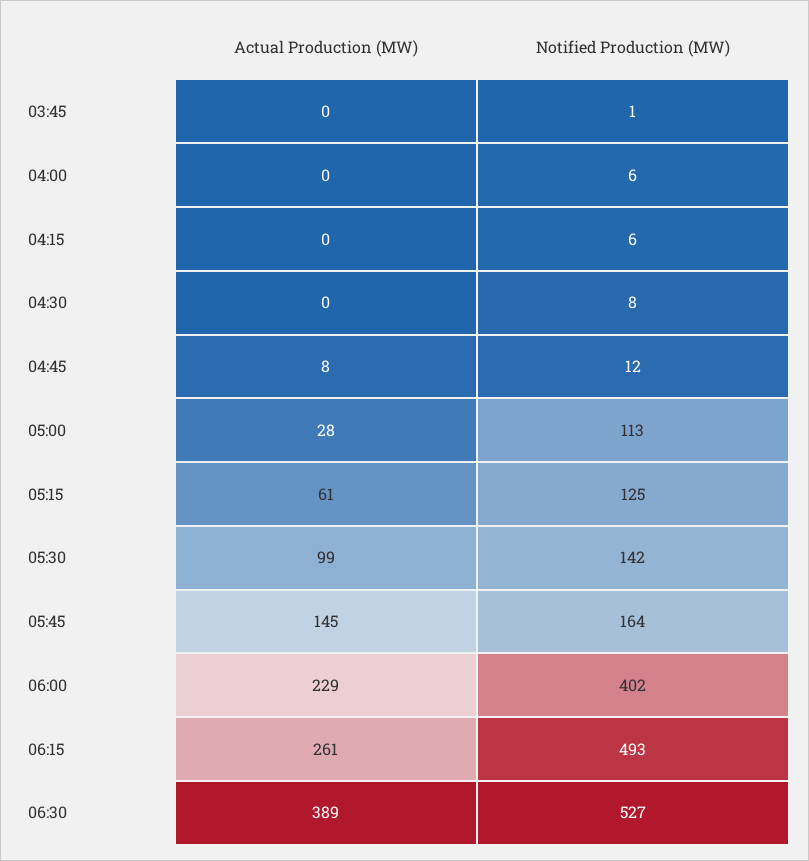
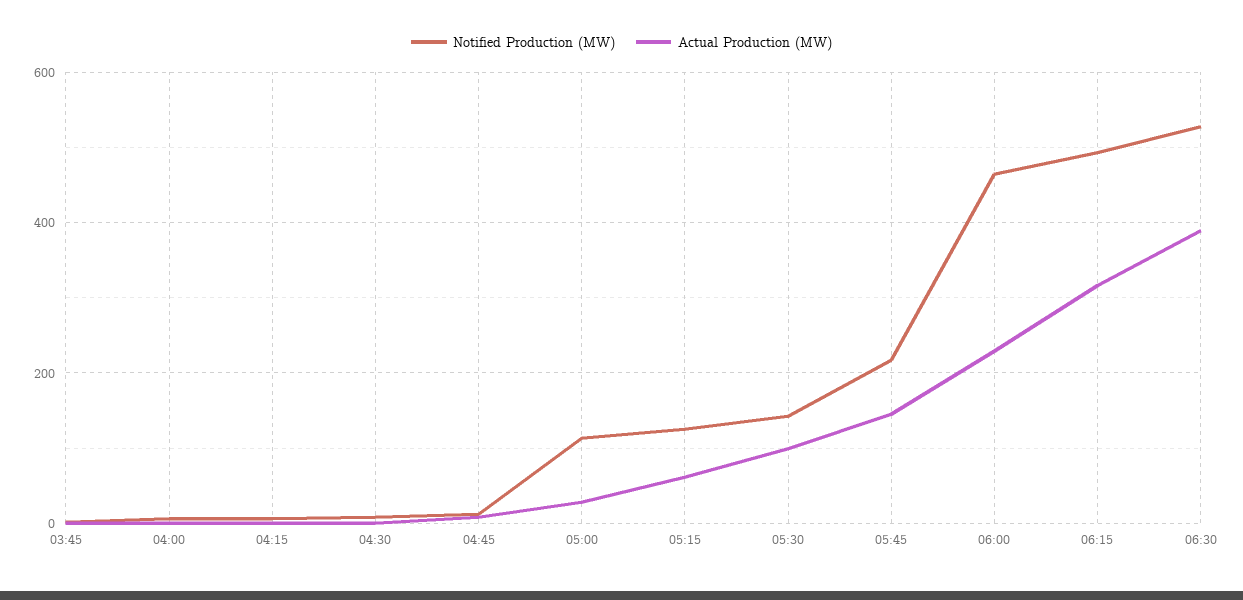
  {
    "Actual Production (MW)": {
      "03:45": 0,
      "04:00": 0,
      "04:15": 0,
      "04:30": 0,
      "04:45": 8,
      "05:00": 28,
      "05:15": 61,
      "05:30": 99,
      "05:45": 145,
      "06:00": 229,
-     "06:15": 261,
+     "06:15": 320,
      "06:30": 389
    },
    "Notified Production (MW)": {
      "03:45": 1,
      "04:00": 6,
      "04:15": 6,
      "04:30": 8,
      "04:45": 12,
      "05:00": 113,
      "05:15": 125,
      "05:30": 142,
-     "05:45": 164,
+     "05:45": 220,
-     "06:00": 402,
+     "06:00": 460,
      "06:15": 493,
      "06:30": 527
    }
  }

